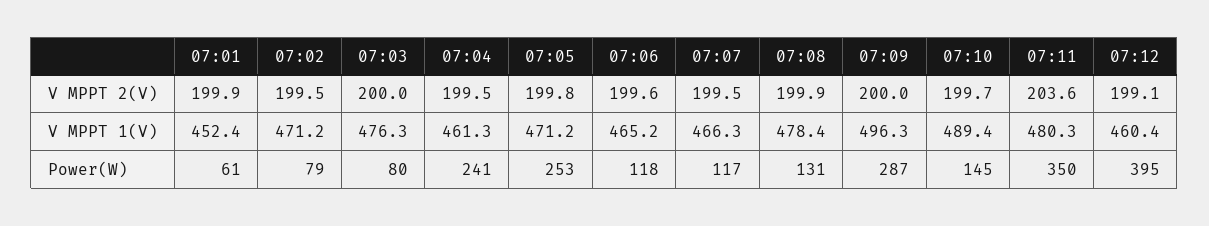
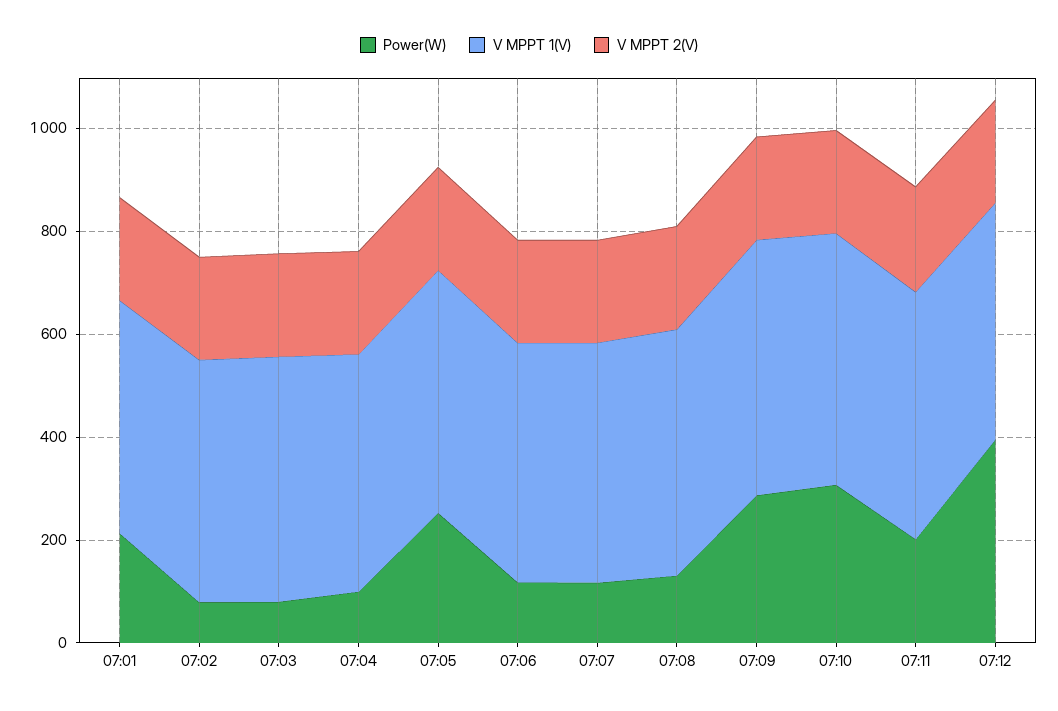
  {
    "V MPPT 2(V)": {
      "07:01": 199.9,
      "07:02": 199.5,
      "07:03": 200,
      "07:04": 199.5,
      "07:05": 199.8,
      "07:06": 199.6,
      "07:07": 199.5,
      "07:08": 199.9,
      "07:09": 200,
      "07:10": 199.7,
      "07:11": 203.6,
      "07:12": 199.1
    },
    "V MPPT 1(V)": {
      "07:01": 452.4,
      "07:02": 471.2,
      "07:03": 476.3,
      "07:04": 461.3,
      "07:05": 471.2,
      "07:06": 465.2,
      "07:07": 466.3,
      "07:08": 478.4,
      "07:09": 496.3,
      "07:10": 489.4,
      "07:11": 480.3,
      "07:12": 460.4
    },
    "Power(W)": {
-     "07:01": 61,
+     "07:01": 200,
      "07:02": 79,
      "07:03": 80,
-     "07:04": 241,
+     "07:04": 100,
      "07:05": 253,
      "07:06": 118,
      "07:07": 117,
      "07:08": 131,
      "07:09": 287,
-     "07:10": 145,
+     "07:10": 300,
-     "07:11": 350,
+     "07:11": 200,
      "07:12": 395
    }
  }

